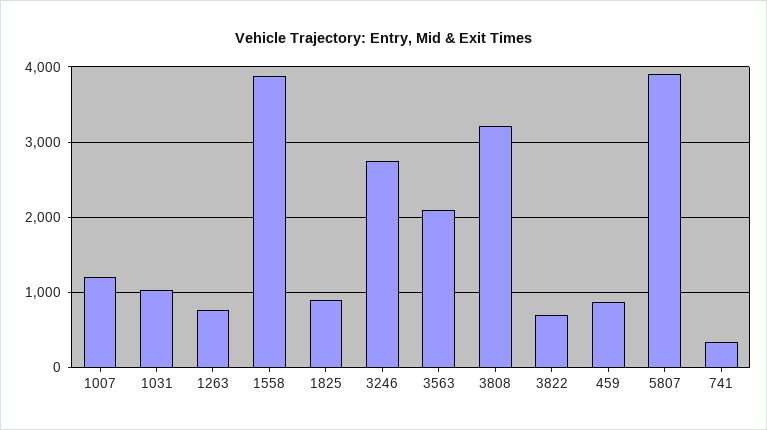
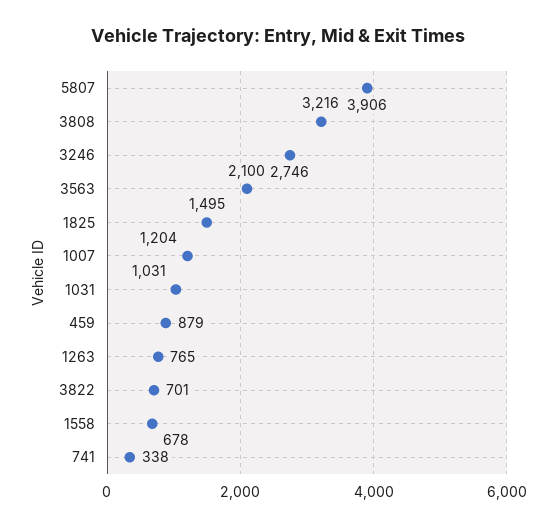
  {
    "1007": 1204,
    "1031": 1031,
    "1263": 765,
-   "1558": 3900,
+   "1558": 678,
-   "1825": 900,
+   "1825": 1495,
    "3246": 2746,
    "3563": 2100,
    "3808": 3216,
    "3822": 701,
    "459": 879,
    "5807": 3906,
    "741": 338
  }

